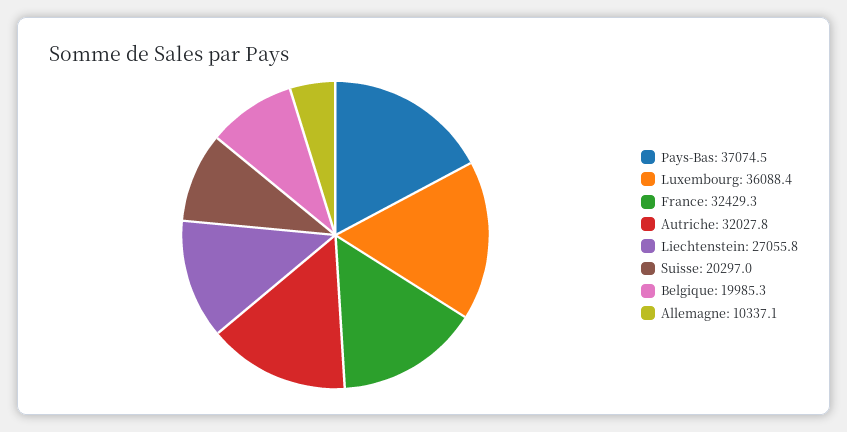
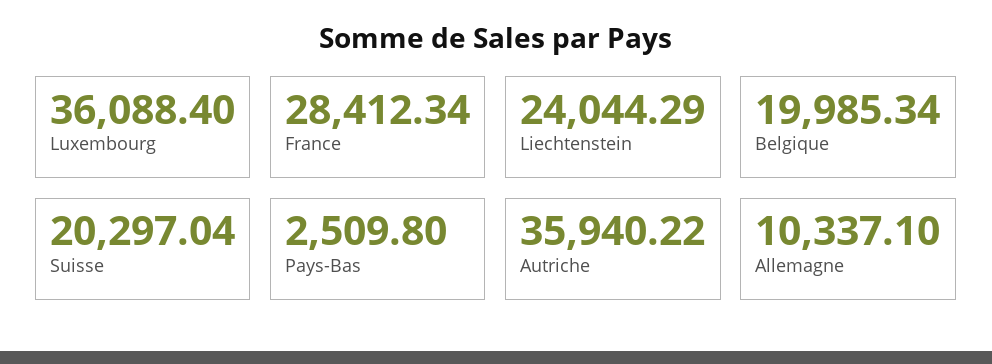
  {
-   "Pays-Bas": 37074.5,
+   "Pays-Bas": 2509.8,
    "Luxembourg": 36088.4,
-   "France": 32429.3,
+   "France": 28412.34,
-   "Autriche": 32027.8,
+   "Autriche": 35940.22,
-   "Liechtenstein": 27055.8,
+   "Liechtenstein": 24044.29,
    "Suisse": 20297.04,
    "Belgique": 19985.34,
    "Allemagne": 10337.1
  }

